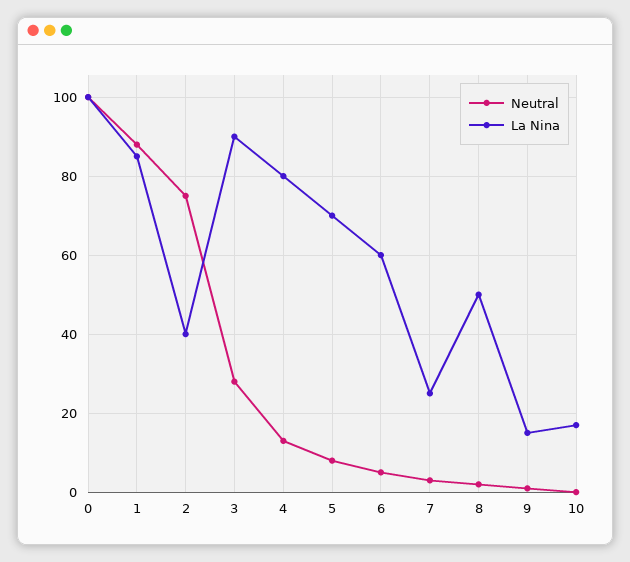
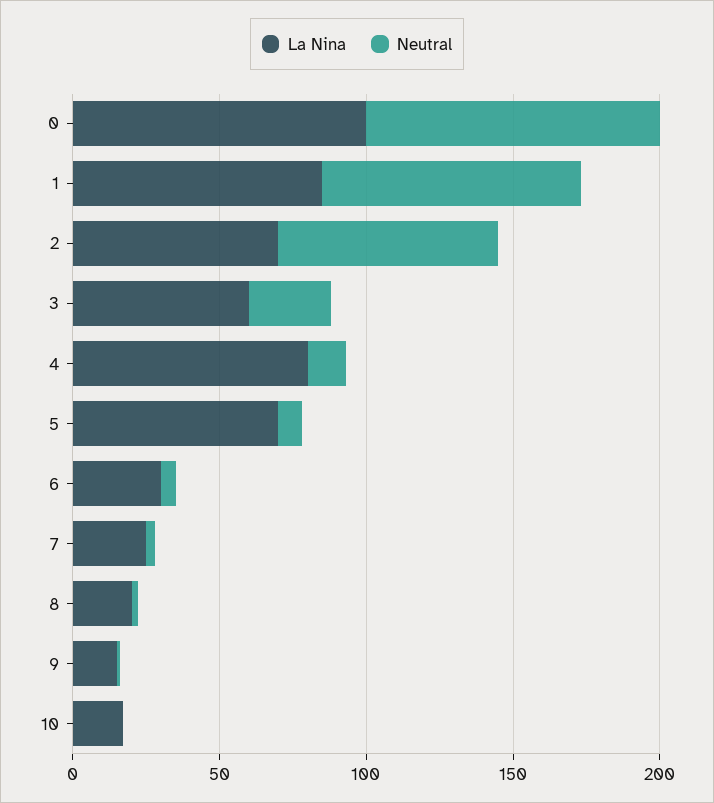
  {
    "Neutral": {
      "0": 100,
      "1": 90,
      "2": 75,
      "3": 30,
      "4": 15,
      "5": 10,
      "6": 5,
      "7": 5,
      "8": 0,
      "9": 0,
      "10": 0
    },
    "La Nina": {
      "0": 100,
      "1": 85,
-     "2": 40,
+     "2": 70,
-     "3": 90,
+     "3": 60,
      "4": 80,
      "5": 70,
-     "6": 60,
+     "6": 30,
      "7": 25,
-     "8": 50,
+     "8": 20,
      "9": 15,
      "10": 15
    }
  }

